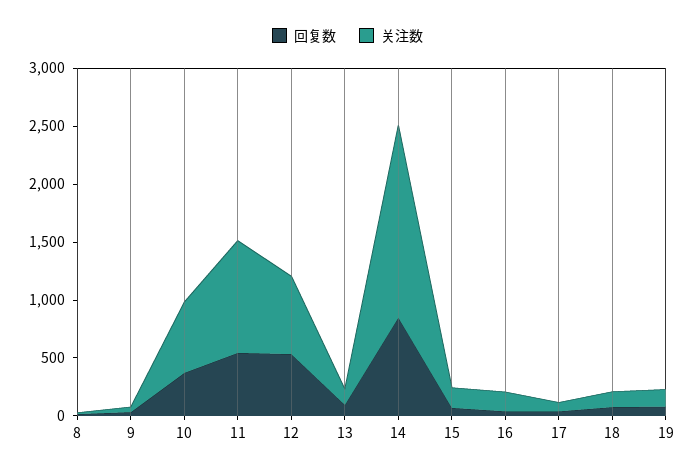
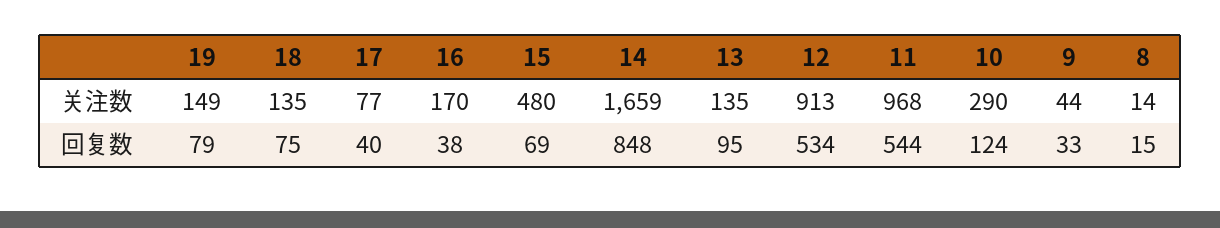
  {
    "回复数": {
      "8": 15,
      "9": 33,
-     "10": 400,
+     "10": 124,
      "11": 544,
      "12": 534,
      "13": 95,
      "14": 848,
      "15": 69,
      "16": 38,
      "17": 40,
      "18": 75,
      "19": 79
    },
    "关注数": {
      "8": 14,
      "9": 44,
-     "10": 600,
+     "10": 290,
      "11": 968,
-     "12": 700,
+     "12": 913,
      "13": 135,
      "14": 1659,
-     "15": 200,
+     "15": 480,
      "16": 170,
      "17": 77,
      "18": 135,
      "19": 149
    }
  }

